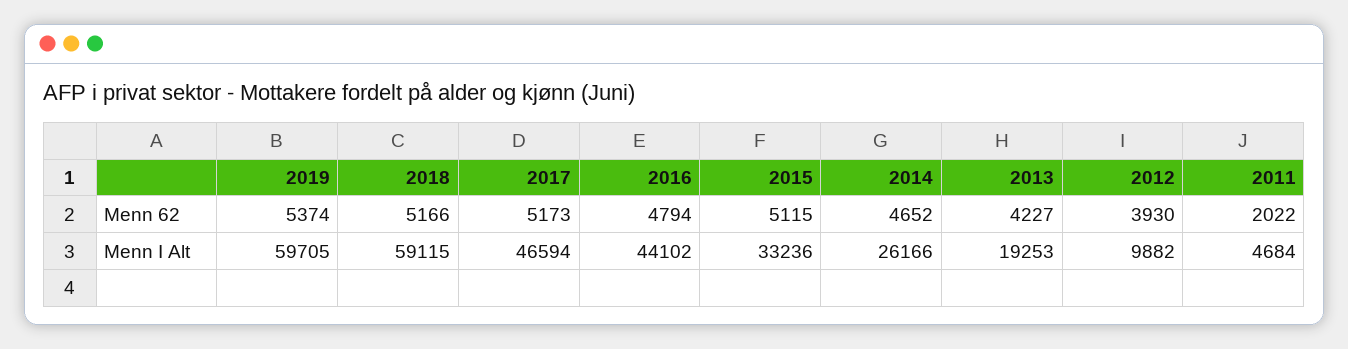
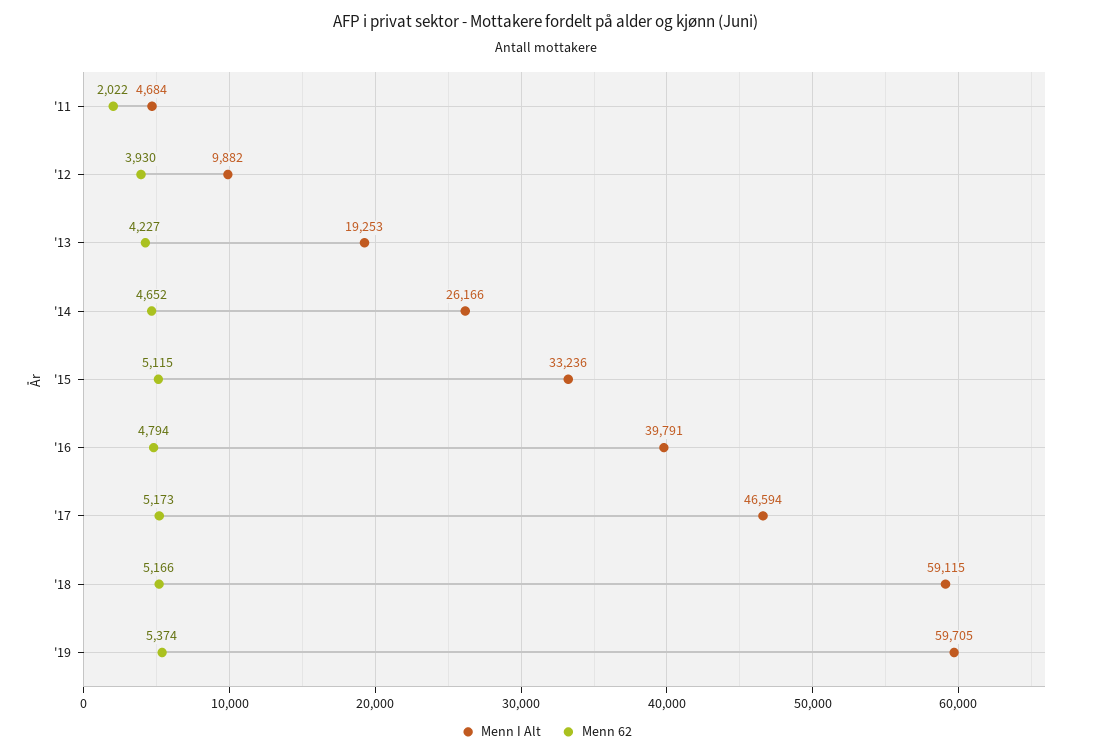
  {
    "Menn 62": {
      "2019": 5374,
      "2018": 5166,
      "2017": 5173,
      "2016": 4794,
      "2015": 5115,
      "2014": 4652,
      "2013": 4227,
      "2012": 3930,
      "2011": 2022
    },
    "Menn I Alt": {
      "2019": 59705,
      "2018": 59115,
      "2017": 46594,
-     "2016": 44102,
+     "2016": 39791,
      "2015": 33236,
      "2014": 26166,
      "2013": 19253,
      "2012": 9882,
      "2011": 4684
    }
  }

